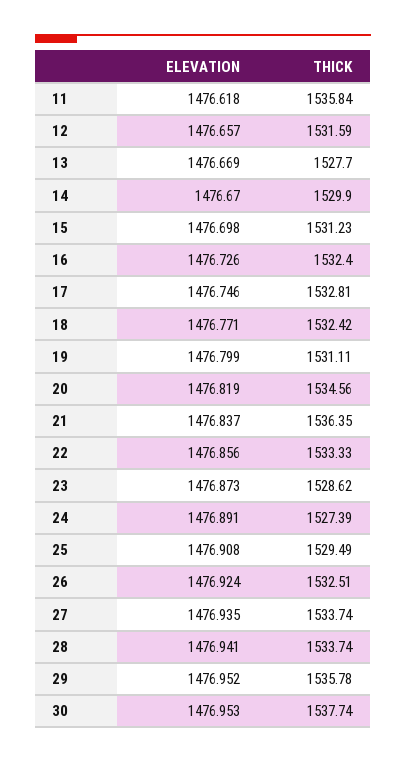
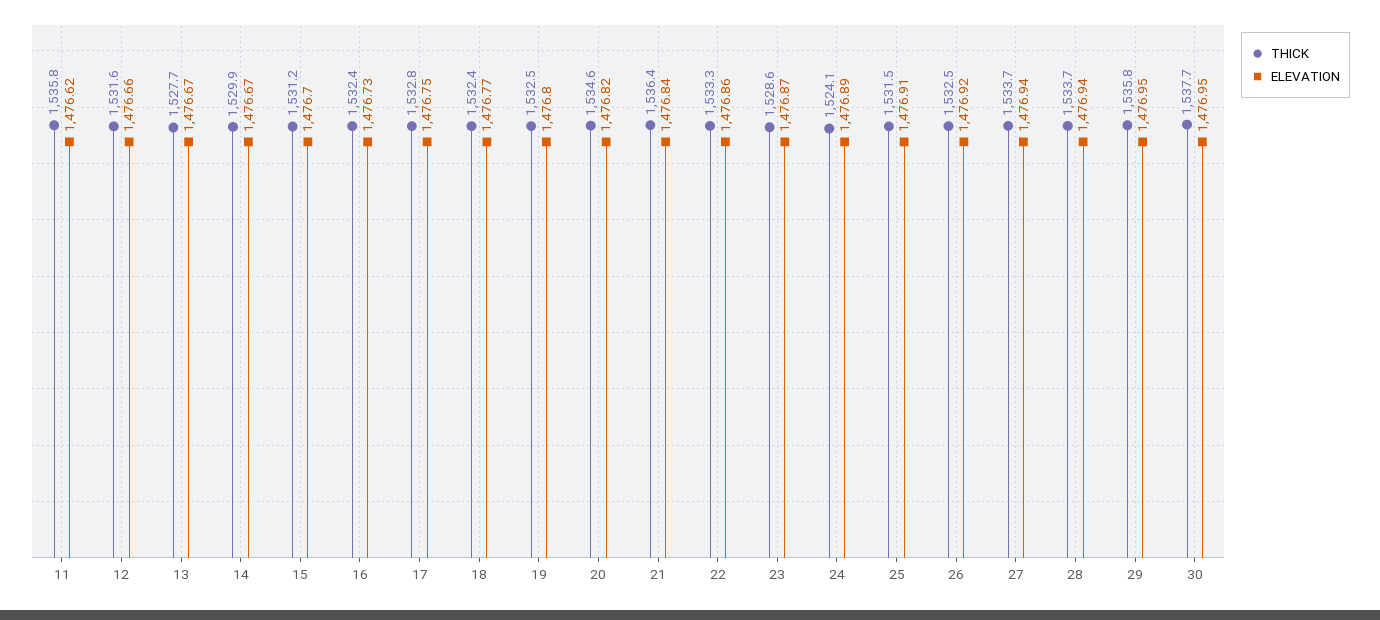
  {
    "ELEVATION": {
      "11": 1476.618,
      "12": 1476.657,
      "13": 1476.669,
      "14": 1476.67,
      "15": 1476.698,
      "16": 1476.726,
      "17": 1476.746,
      "18": 1476.771,
      "19": 1476.799,
      "20": 1476.819,
      "21": 1476.837,
      "22": 1476.856,
      "23": 1476.873,
      "24": 1476.891,
      "25": 1476.908,
      "26": 1476.924,
      "27": 1476.935,
      "28": 1476.941,
      "29": 1476.952,
      "30": 1476.953
    },
    "THICK": {
      "11": 1535.84,
      "12": 1531.59,
      "13": 1527.7,
      "14": 1529.9,
      "15": 1531.23,
      "16": 1532.4,
      "17": 1532.81,
      "18": 1532.42,
-     "19": 1531.11,
+     "19": 1532.5,
      "20": 1534.56,
      "21": 1536.35,
      "22": 1533.33,
      "23": 1528.62,
-     "24": 1527.39,
+     "24": 1524.1,
-     "25": 1529.49,
+     "25": 1531.5,
      "26": 1532.51,
      "27": 1533.74,
      "28": 1533.74,
      "29": 1535.78,
      "30": 1537.74
    }
  }

